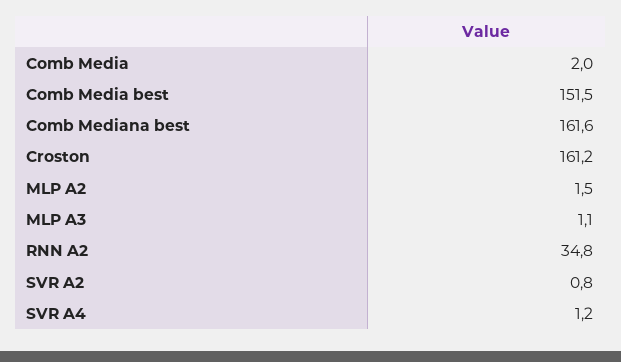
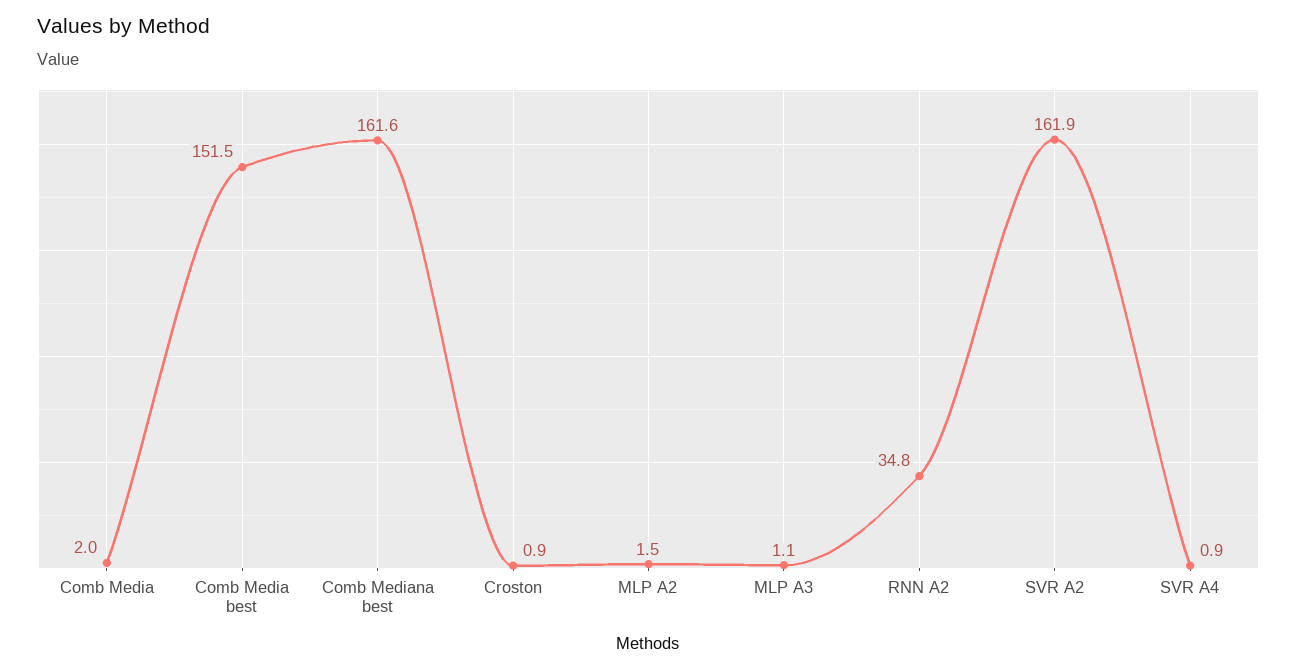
  {
    "Comb Media": 2,
    "Comb Media best": 151.5,
    "Comb Mediana best": 161.6,
-   "Croston": 161.2,
+   "Croston": 0.9,
    "MLP A2": 1.5,
    "MLP A3": 1.1,
    "RNN A2": 34.8,
-   "SVR A2": 0.8,
+   "SVR A2": 161.9,
-   "SVR A4": 1.2
+   "SVR A4": 0.9
  }

